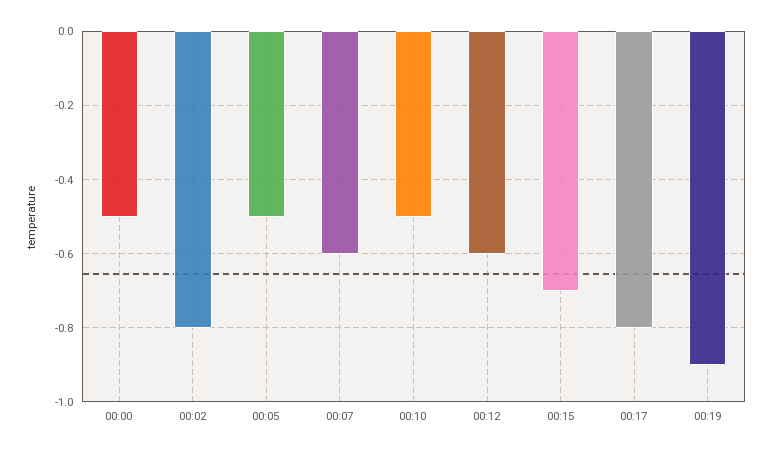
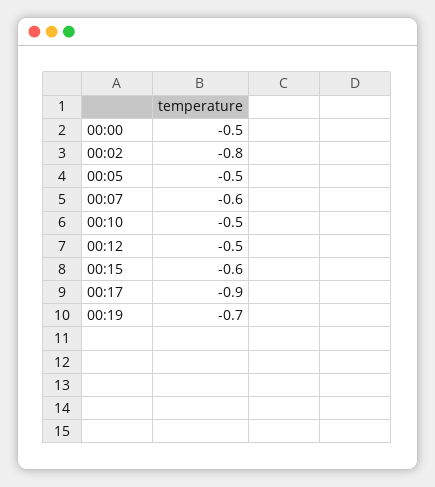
  {
    "00:00": -0.5,
    "00:02": -0.8,
    "00:05": -0.5,
    "00:07": -0.6,
    "00:10": -0.5,
-   "00:12": -0.6,
+   "00:12": -0.5,
-   "00:15": -0.7,
+   "00:15": -0.6,
-   "00:17": -0.8,
+   "00:17": -0.9,
-   "00:19": -0.9
+   "00:19": -0.7
  }

